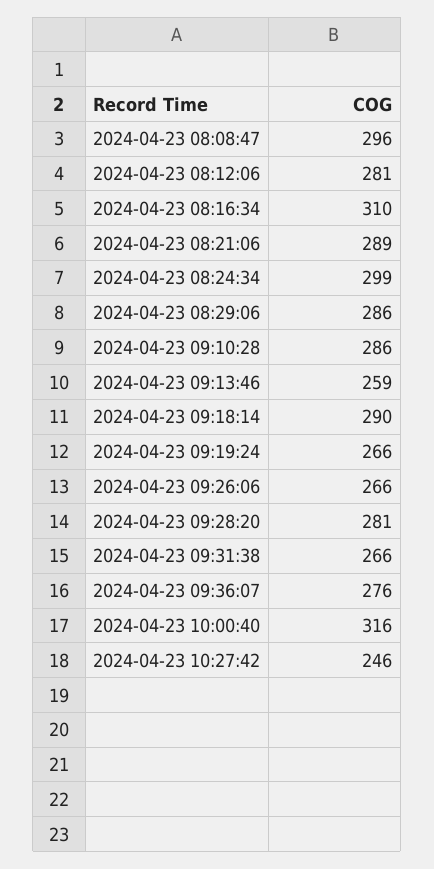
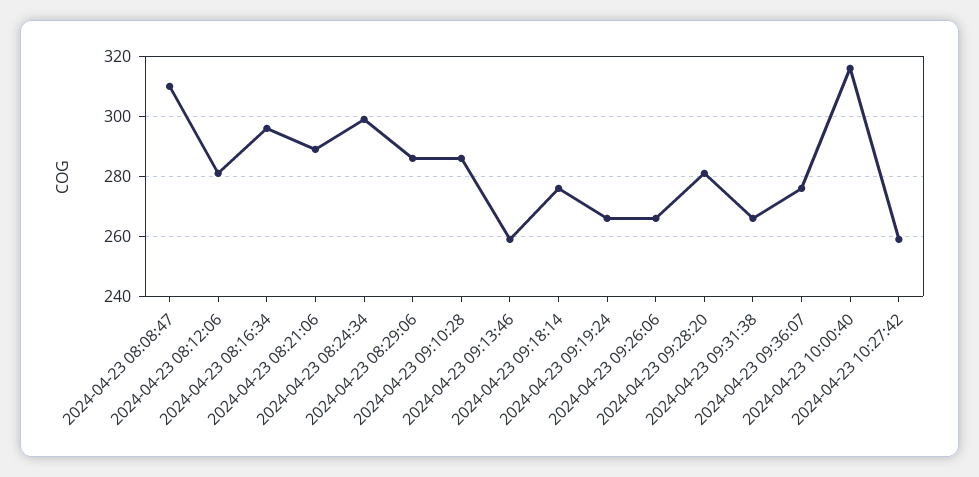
  {
-   "2024-04-23 08:08:47": 296,
+   "2024-04-23 08:08:47": 310,
    "2024-04-23 08:12:06": 281,
-   "2024-04-23 08:16:34": 310,
+   "2024-04-23 08:16:34": 295,
    "2024-04-23 08:21:06": 289,
    "2024-04-23 08:24:34": 299,
    "2024-04-23 08:29:06": 286,
    "2024-04-23 09:10:28": 286,
    "2024-04-23 09:13:46": 259,
-   "2024-04-23 09:18:14": 290,
+   "2024-04-23 09:18:14": 275,
    "2024-04-23 09:19:24": 266,
    "2024-04-23 09:26:06": 266,
    "2024-04-23 09:28:20": 281,
    "2024-04-23 09:31:38": 266,
    "2024-04-23 09:36:07": 276,
    "2024-04-23 10:00:40": 316,
-   "2024-04-23 10:27:42": 246
+   "2024-04-23 10:27:42": 260
  }

